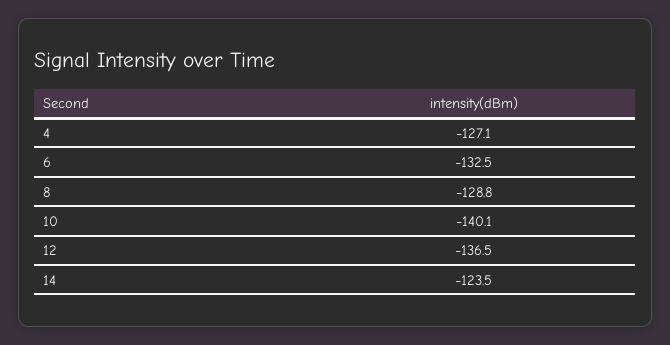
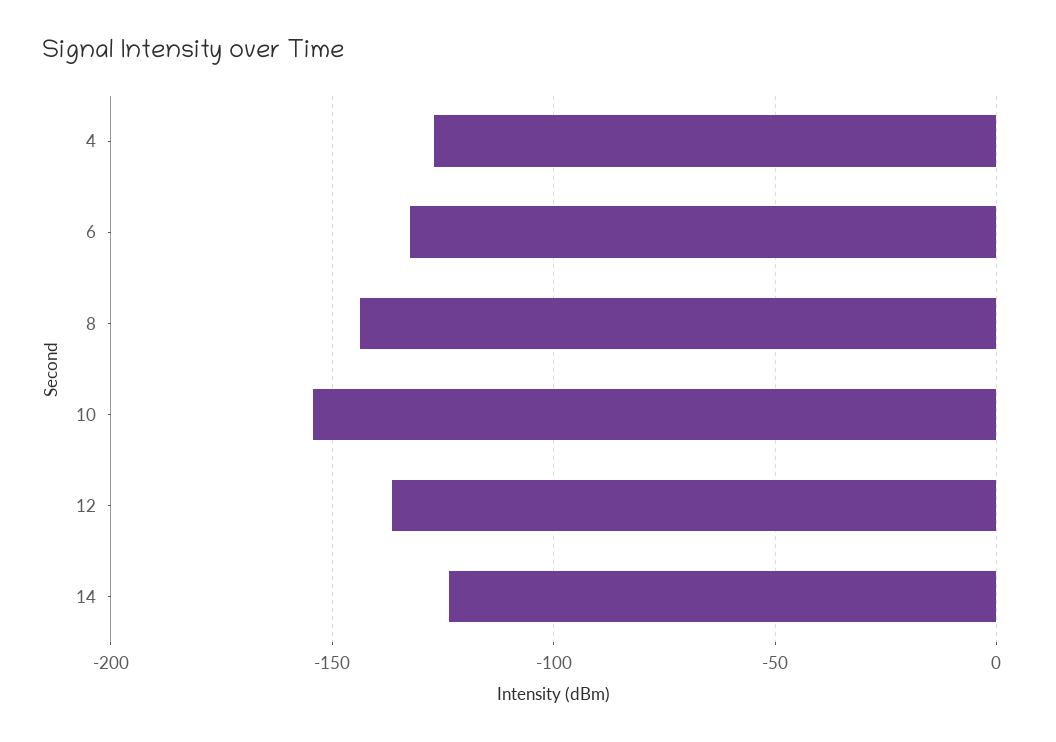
  {
    "4": -127.1,
    "6": -132.5,
-   "8": -128.8,
+   "8": -145,
-   "10": -140.1,
+   "10": -155,
    "12": -136.5,
    "14": -123.5
  }

